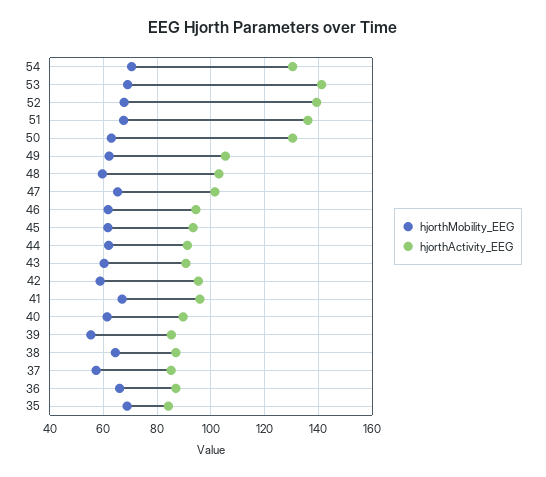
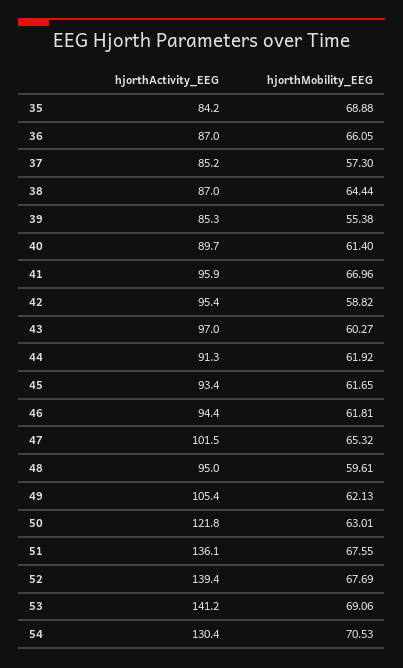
  {
    "hjorthMobility_EEG": {
      "54": 70.53,
      "53": 69.06,
      "52": 67.69,
      "51": 67.55,
      "50": 63.01,
      "49": 62.13,
      "48": 59.61,
      "47": 65.32,
      "46": 61.81,
      "45": 61.65,
      "44": 61.92,
      "43": 60.27,
      "42": 58.82,
      "41": 66.96,
      "40": 61.4,
      "39": 55.38,
      "38": 64.44,
      "37": 57.3,
      "36": 66.05,
      "35": 68.88
    },
    "hjorthActivity_EEG": {
      "54": 130.4,
      "53": 141.2,
      "52": 139.4,
      "51": 136.1,
-     "50": 130,
+     "50": 121.8,
      "49": 105.4,
-     "48": 102.5,
+     "48": 95,
      "47": 101.5,
      "46": 94.4,
      "45": 93.4,
      "44": 91.3,
-     "43": 90,
+     "43": 97,
      "42": 95.4,
      "41": 95.9,
      "40": 89.7,
      "39": 85.3,
      "38": 87,
      "37": 85.2,
      "36": 87,
      "35": 84.2
    }
  }

